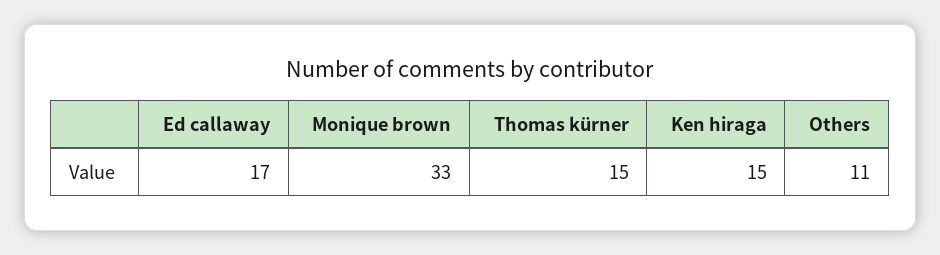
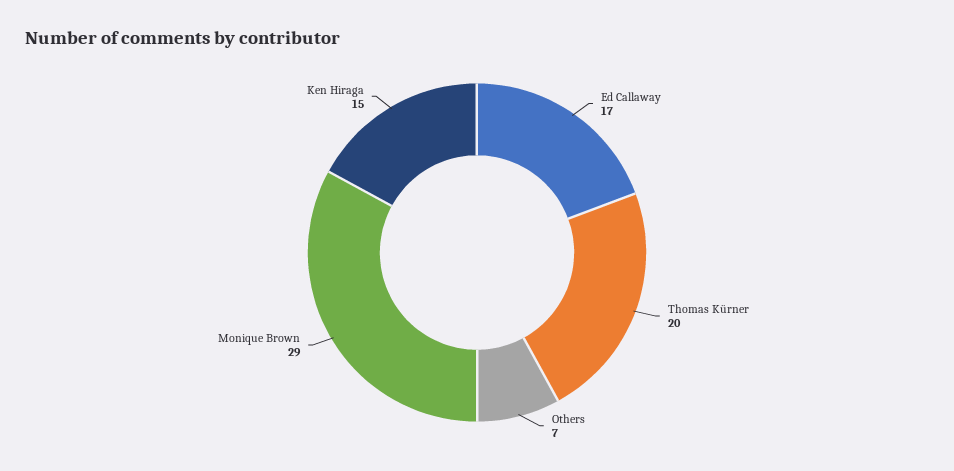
  {
    "Ed callaway": 17,
-   "Monique brown": 33,
+   "Monique brown": 29,
-   "Thomas kürner": 15,
+   "Thomas kürner": 20,
    "Ken hiraga": 15,
-   "Others": 11
+   "Others": 7
  }

